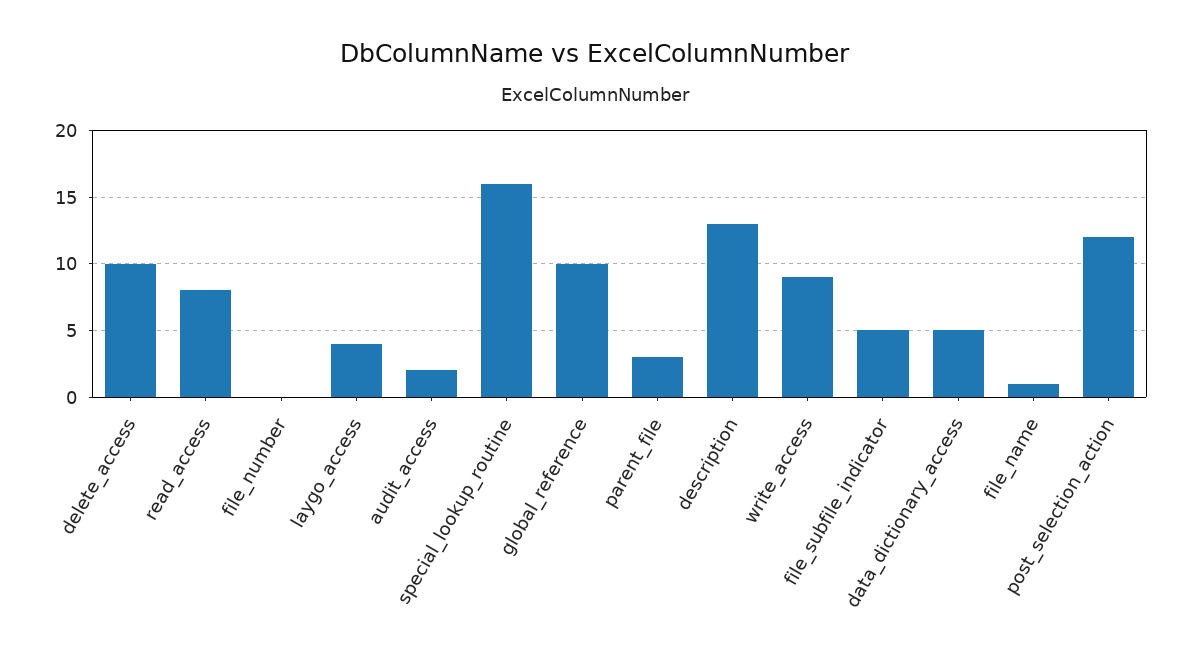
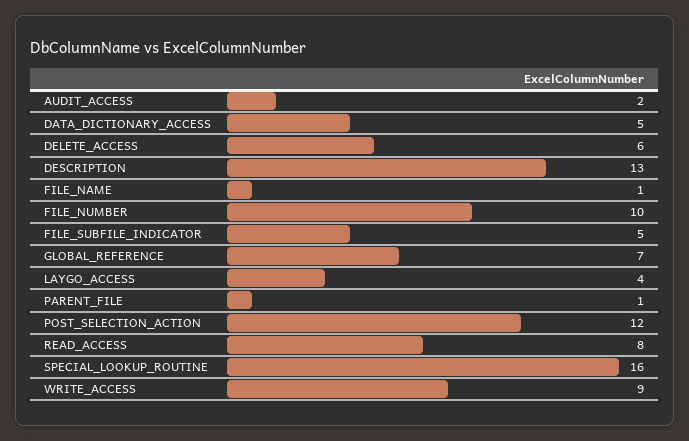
  {
-   "delete_access": 10,
+   "delete_access": 6,
    "read_access": 8,
-   "file_number": 0,
+   "file_number": 10,
    "laygo_access": 4,
    "audit_access": 2,
    "special_lookup_routine": 16,
-   "global_reference": 10,
+   "global_reference": 7,
-   "parent_file": 3,
+   "parent_file": 1,
    "description": 13,
    "write_access": 9,
    "file_subfile_indicator": 5,
    "data_dictionary_access": 5,
    "file_name": 1,
    "post_selection_action": 12
  }

